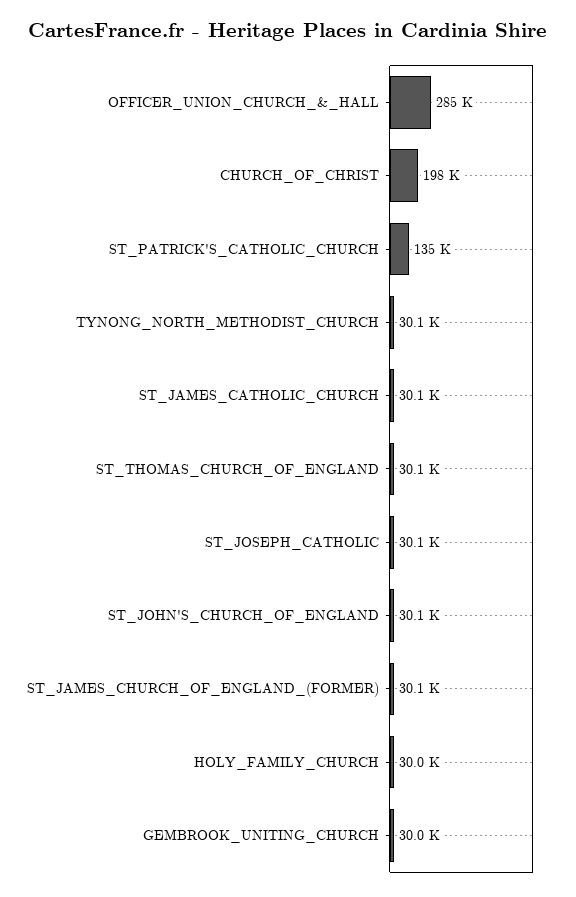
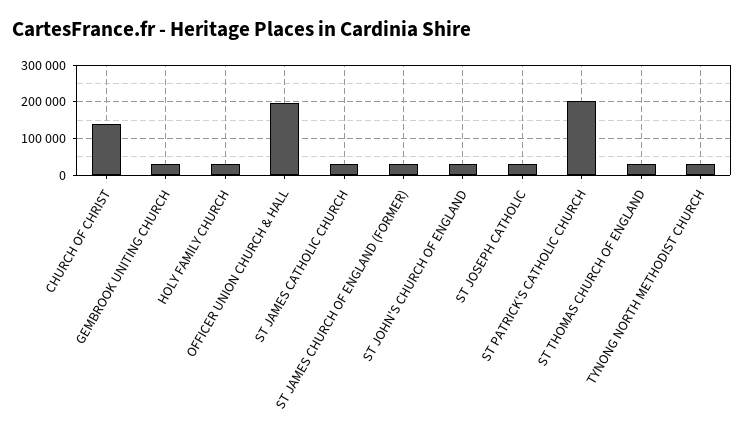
  {
-   "OFFICER_UNION_CHURCH_&_HALL": 285000,
+   "OFFICER_UNION_CHURCH_&_HALL": 200000,
-   "CHURCH_OF_CHRIST": 198000,
+   "CHURCH_OF_CHRIST": 140000,
-   "ST_PATRICK'S_CATHOLIC_CHURCH": 135000,
+   "ST_PATRICK'S_CATHOLIC_CHURCH": 200000,
    "TYNONG_NORTH_METHODIST_CHURCH": 30100,
    "ST_JAMES_CATHOLIC_CHURCH": 30100,
    "ST_THOMAS_CHURCH_OF_ENGLAND": 30100,
    "ST_JOSEPH_CATHOLIC": 30100,
    "ST_JOHN'S_CHURCH_OF_ENGLAND": 30100,
    "ST_JAMES_CHURCH_OF_ENGLAND_(FORMER)": 30100,
    "HOLY_FAMILY_CHURCH": 30000,
    "GEMBROOK_UNITING_CHURCH": 30000
  }

